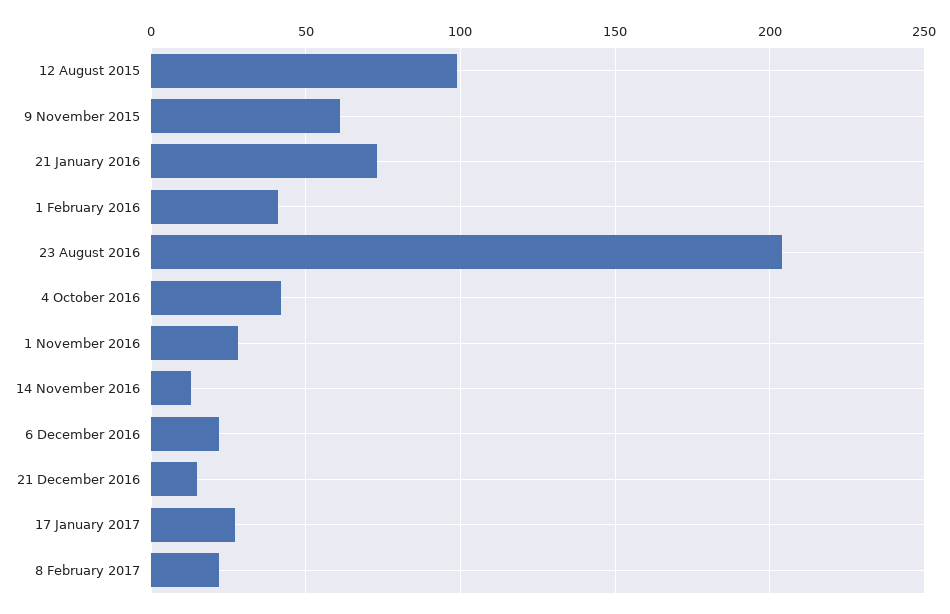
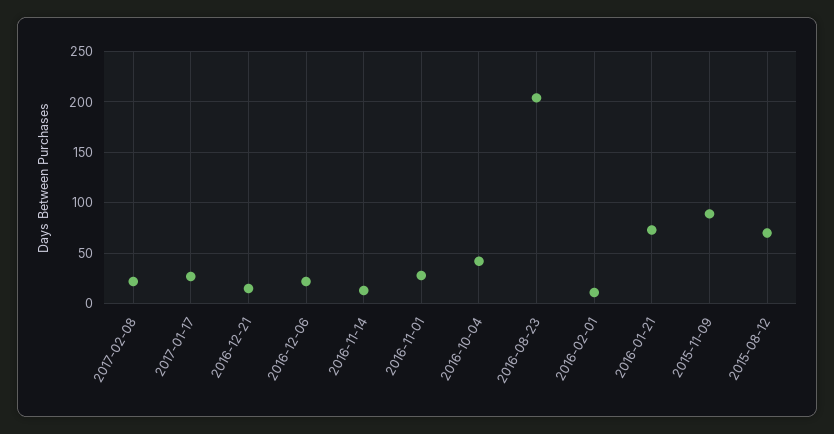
  {
-   "12 August 2015": 100,
+   "12 August 2015": 70,
-   "9 November 2015": 60,
+   "9 November 2015": 90,
    "21 January 2016": 75,
-   "1 February 2016": 40,
+   "1 February 2016": 10,
    "23 August 2016": 205,
    "4 October 2016": 40,
    "1 November 2016": 30,
    "14 November 2016": 15,
    "6 December 2016": 20,
    "21 December 2016": 15,
    "17 January 2017": 25,
    "8 February 2017": 20
  }

